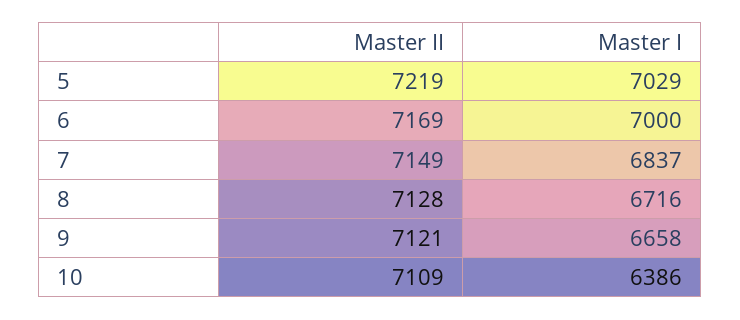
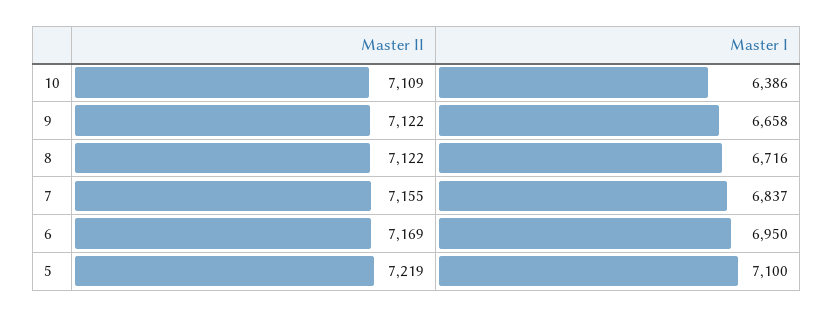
  {
    "Master II": {
      "5": 7219,
      "6": 7169,
-     "7": 7149,
+     "7": 7155,
-     "8": 7128,
+     "8": 7122,
-     "9": 7121,
+     "9": 7122,
      "10": 7109
    },
    "Master I": {
-     "5": 7029,
+     "5": 7100,
-     "6": 7000,
+     "6": 6950,
      "7": 6837,
      "8": 6716,
      "9": 6658,
      "10": 6386
    }
  }

